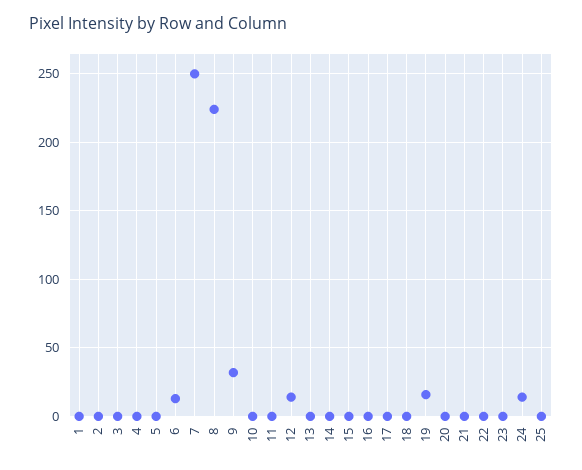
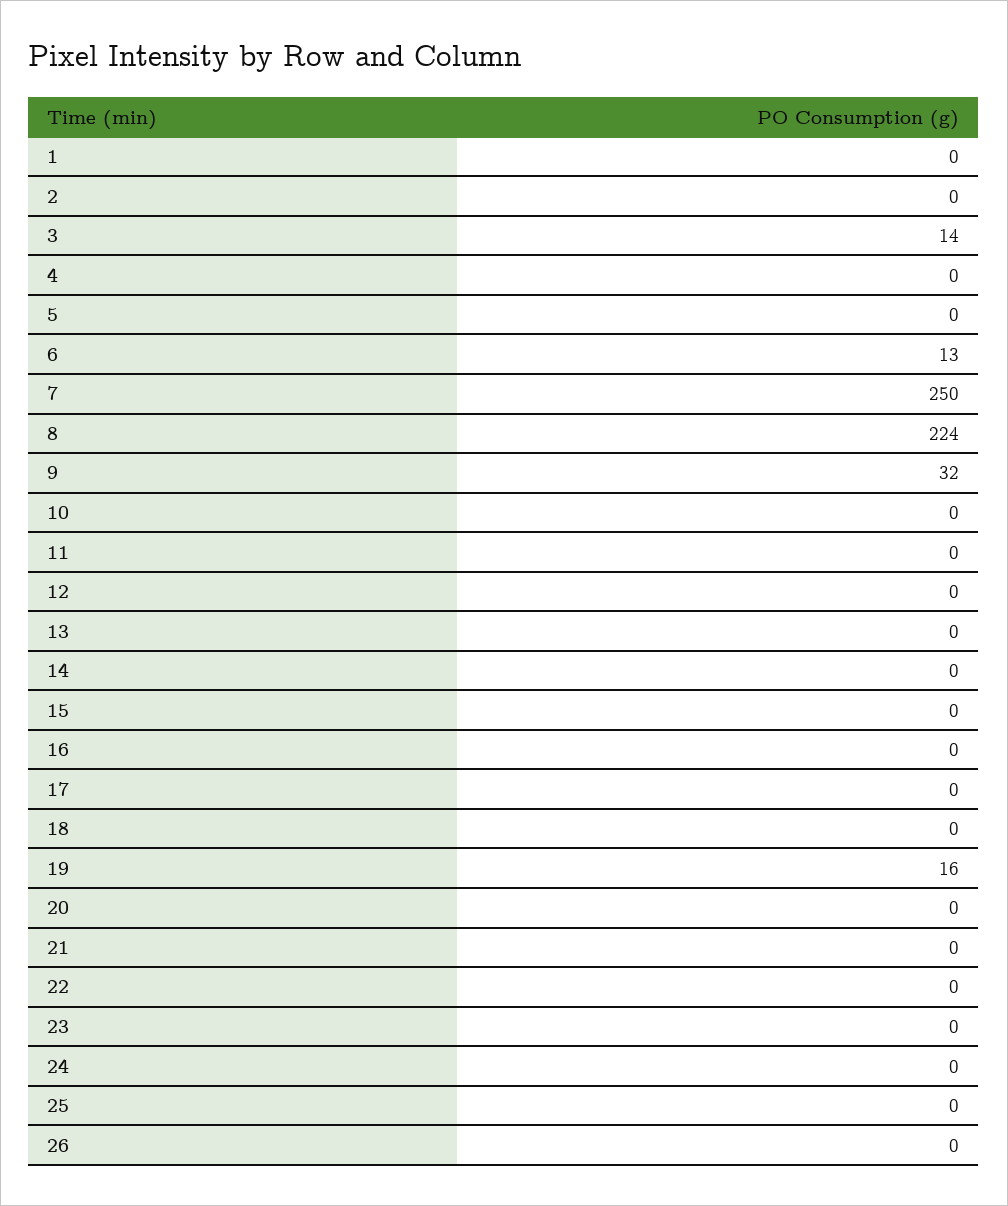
  {
    "1": 0,
    "2": 0,
-   "3": 0,
+   "3": 14,
    "4": 0,
    "5": 0,
    "6": 13,
    "7": 250,
    "8": 224,
    "9": 32,
    "10": 0,
    "11": 0,
-   "12": 15,
+   "12": 0,
    "13": 0,
    "14": 0,
    "15": 0,
    "16": 0,
    "17": 0,
    "18": 0,
    "19": 16,
    "20": 0,
    "21": 0,
    "22": 0,
    "23": 0,
-   "24": 15,
+   "24": 0,
-   "25": 0
+   "25": 0,
+   "26": 0
  }

